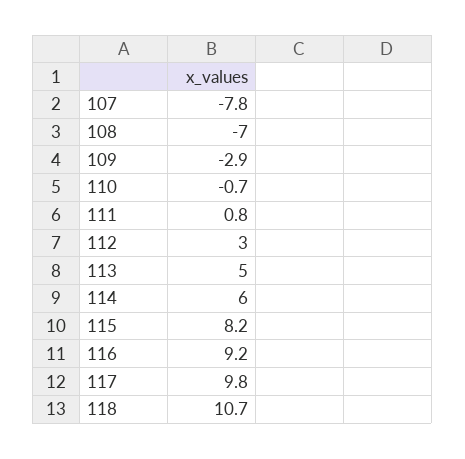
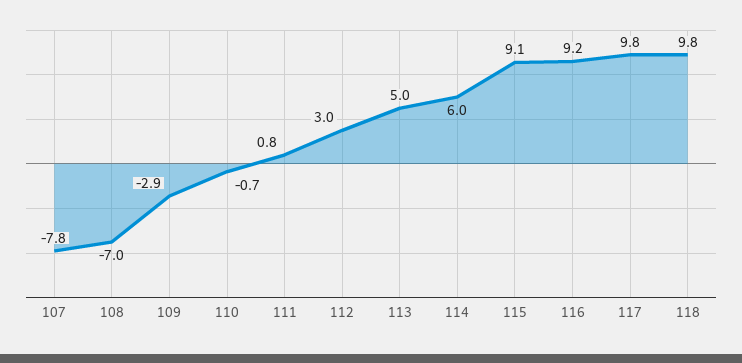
  {
    "107": -7.8,
    "108": -7,
    "109": -2.9,
    "110": -0.7,
    "111": 0.8,
    "112": 3,
    "113": 5,
    "114": 6,
-   "115": 8.2,
+   "115": 9.1,
    "116": 9.2,
    "117": 9.8,
-   "118": 10.7
+   "118": 9.8
  }

